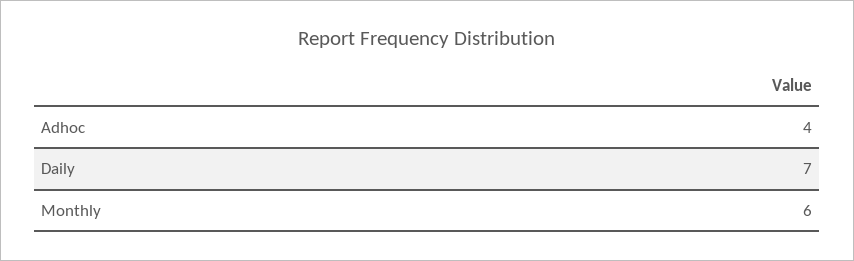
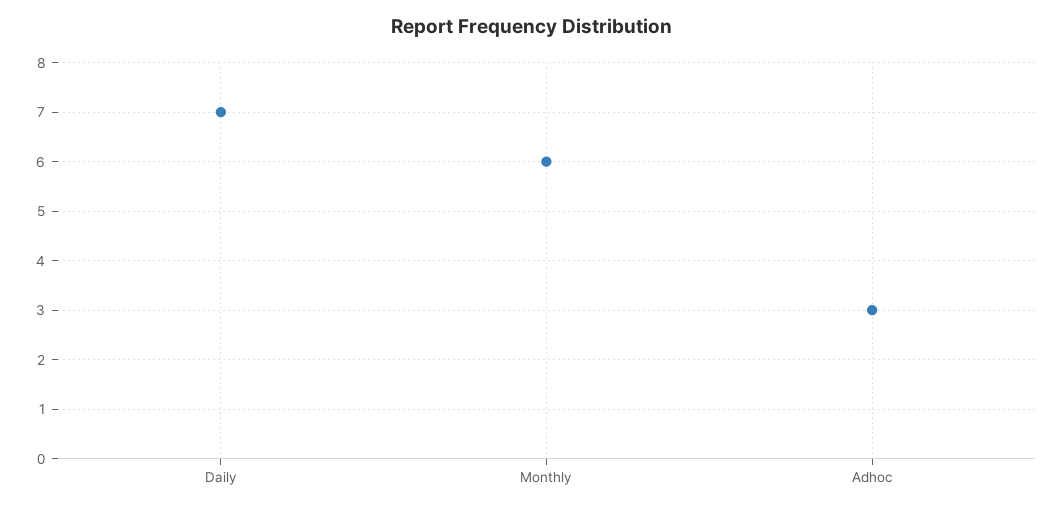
  {
-   "Adhoc": 4,
+   "Adhoc": 3,
    "Daily": 7,
    "Monthly": 6
  }

